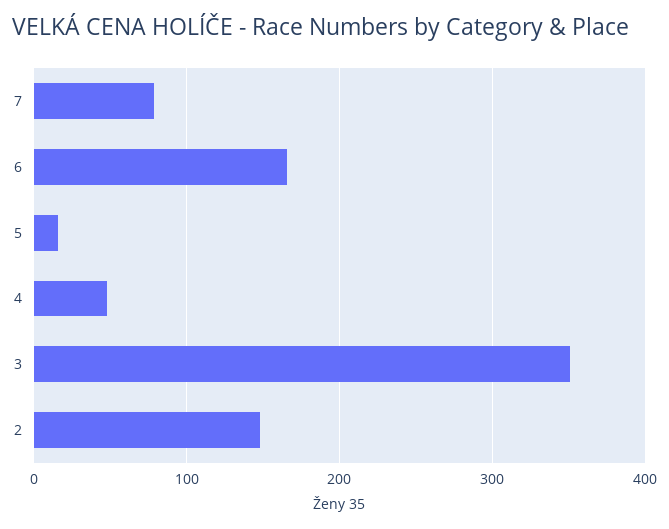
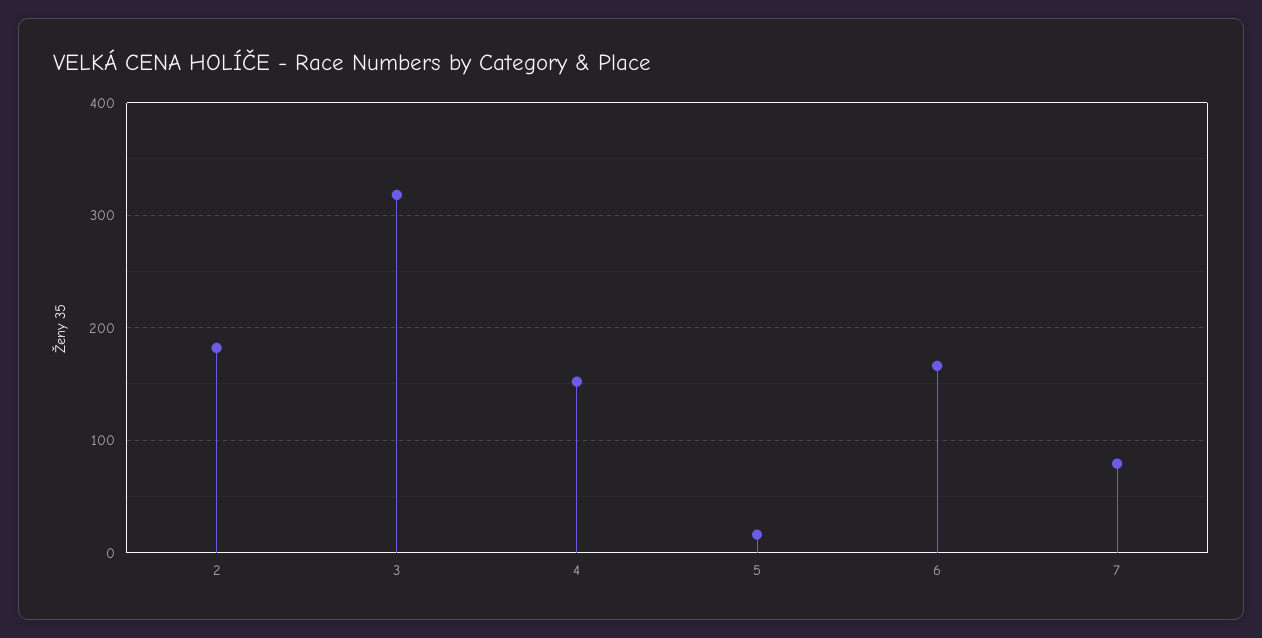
  {
    "7": 80,
    "6": 170,
    "5": 20,
-   "4": 50,
+   "4": 150,
-   "3": 350,
+   "3": 320,
-   "2": 150
+   "2": 180
  }

